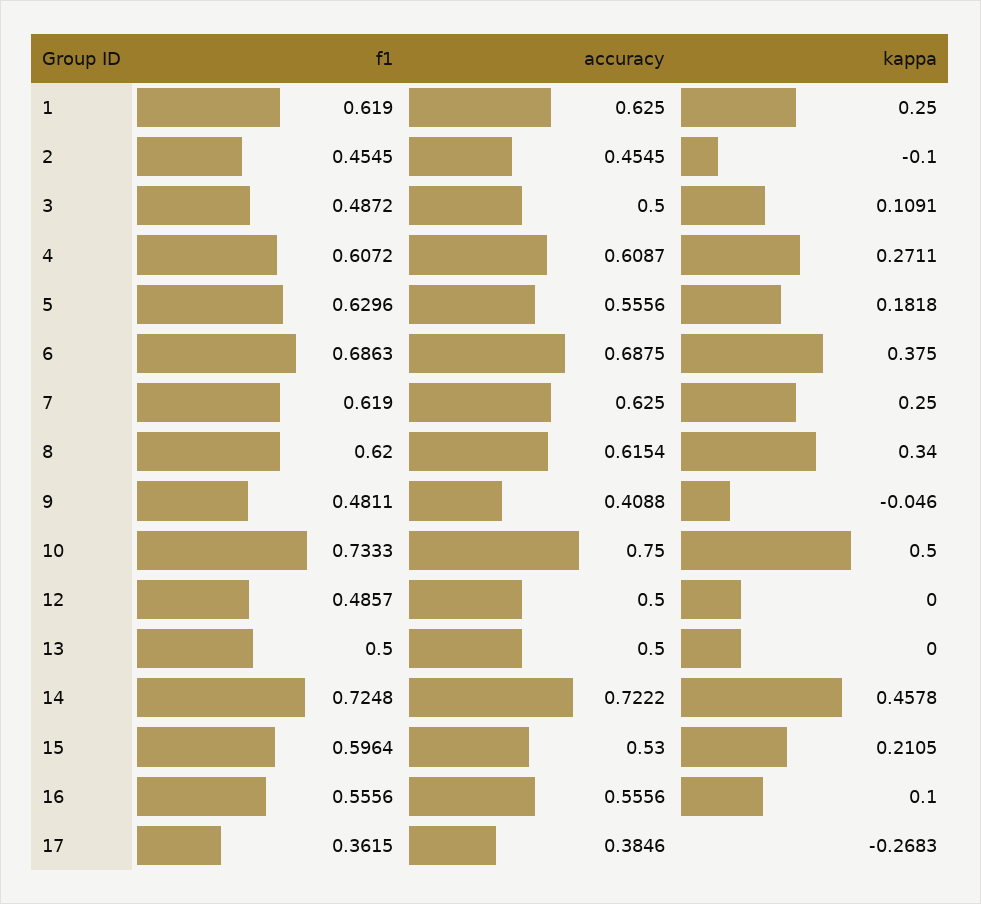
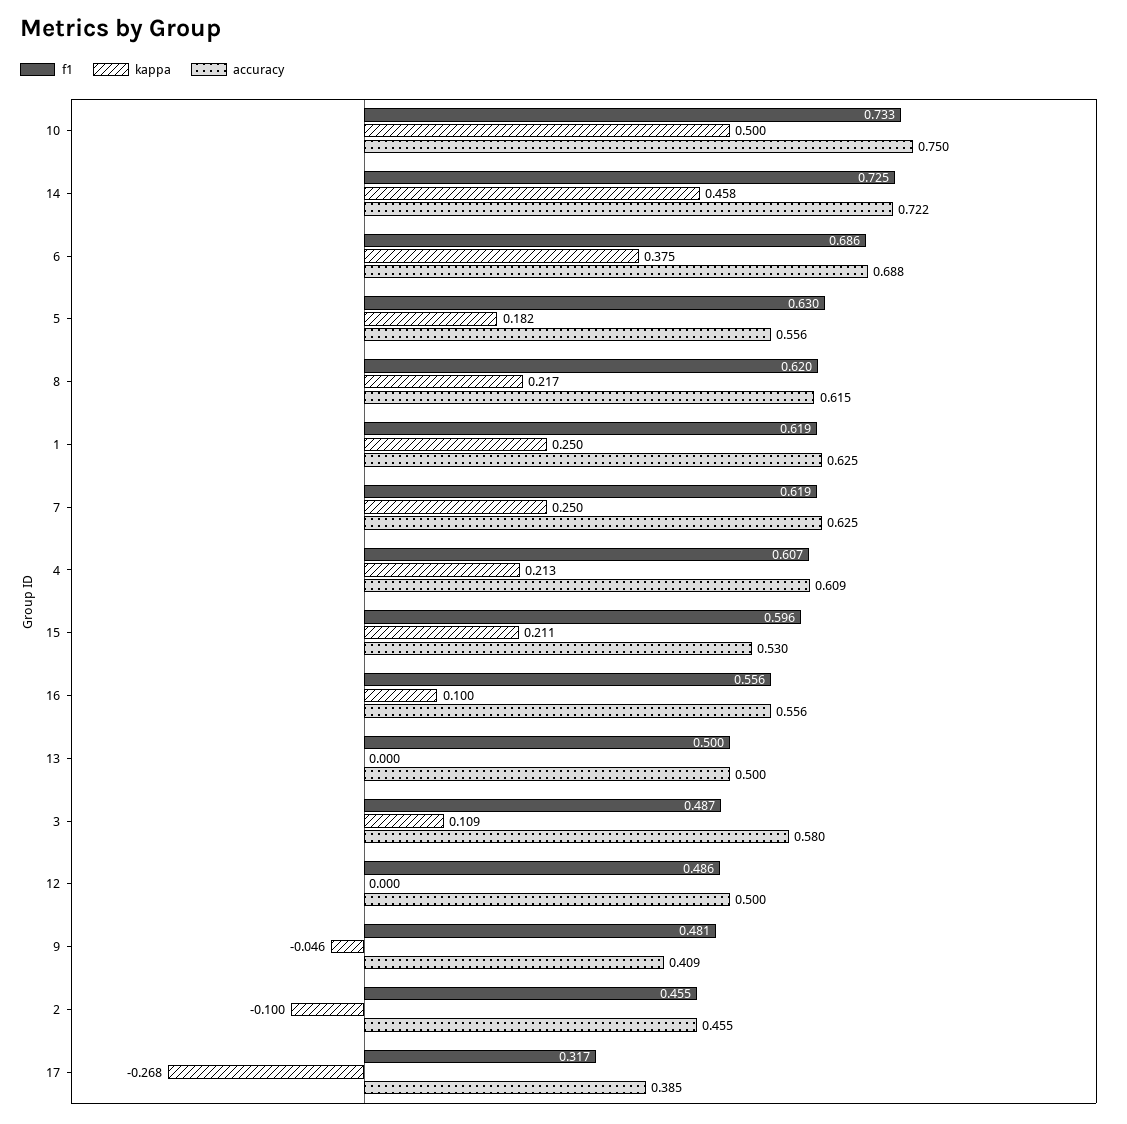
  {
    "f1": {
      "1": 0.619,
      "2": 0.4545,
      "3": 0.4872,
      "4": 0.6072,
      "5": 0.6296,
      "6": 0.6863,
      "7": 0.619,
      "8": 0.62,
      "9": 0.4811,
      "10": 0.7333,
      "12": 0.4857,
      "13": 0.5,
      "14": 0.7248,
      "15": 0.5964,
      "16": 0.5556,
-     "17": 0.3615
+     "17": 0.317
    },
    "accuracy": {
      "1": 0.625,
      "2": 0.4545,
-     "3": 0.5,
+     "3": 0.58,
      "4": 0.6087,
      "5": 0.5556,
      "6": 0.6875,
      "7": 0.625,
      "8": 0.6154,
      "9": 0.4088,
      "10": 0.75,
      "12": 0.5,
      "13": 0.5,
      "14": 0.7222,
      "15": 0.53,
      "16": 0.5556,
      "17": 0.3846
    },
    "kappa": {
      "1": 0.25,
      "2": -0.1,
      "3": 0.1091,
-     "4": 0.2711,
+     "4": 0.213,
      "5": 0.1818,
      "6": 0.375,
      "7": 0.25,
-     "8": 0.34,
+     "8": 0.217,
      "9": -0.046,
      "10": 0.5,
      "12": 0,
      "13": 0,
      "14": 0.4578,
      "15": 0.2105,
      "16": 0.1,
      "17": -0.2683
    }
  }

